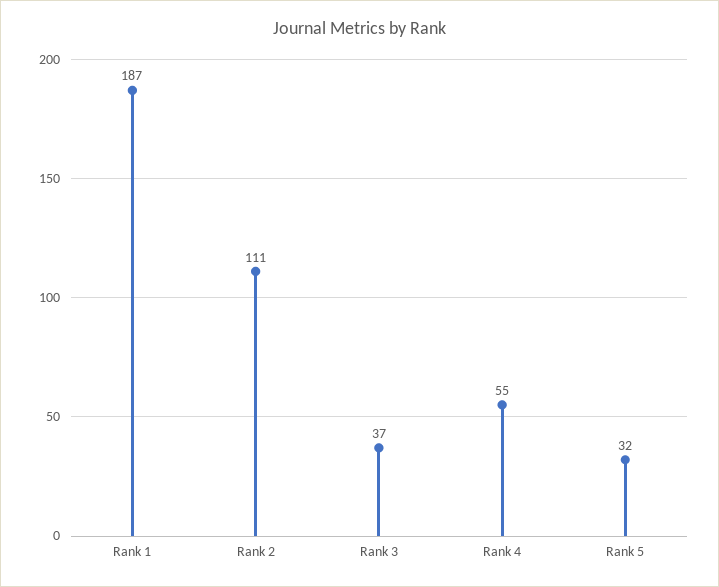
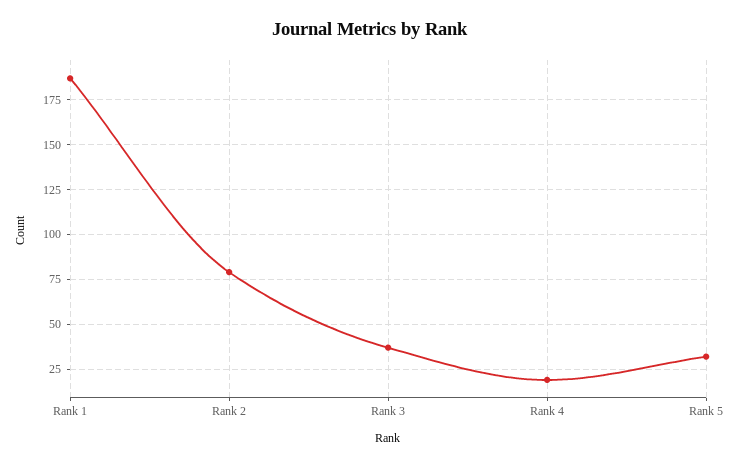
  {
    "Rank 1": 187,
-   "Rank 2": 111,
+   "Rank 2": 80,
    "Rank 3": 37,
-   "Rank 4": 55,
+   "Rank 4": 20,
    "Rank 5": 32
  }

